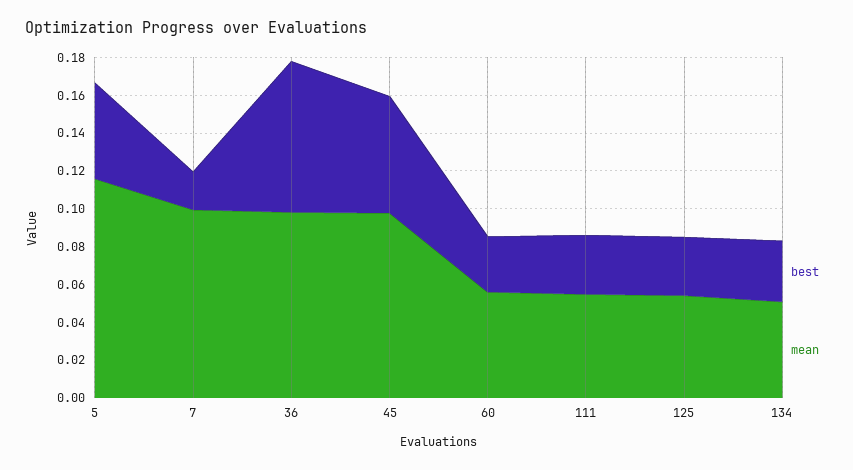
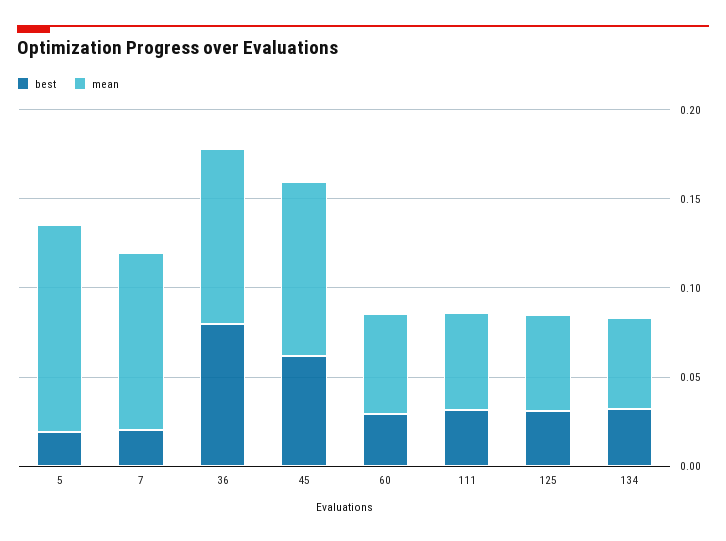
  {
    "best": {
-     "5": 0.05,
+     "5": 0.02,
      "7": 0.02,
      "36": 0.08,
      "45": 0.06,
      "60": 0.03,
      "111": 0.03,
      "125": 0.03,
      "134": 0.03
    },
    "mean": {
      "5": 0.115,
      "7": 0.1,
      "36": 0.1,
      "45": 0.1,
      "60": 0.055,
      "111": 0.055,
      "125": 0.055,
      "134": 0.05
    }
  }

